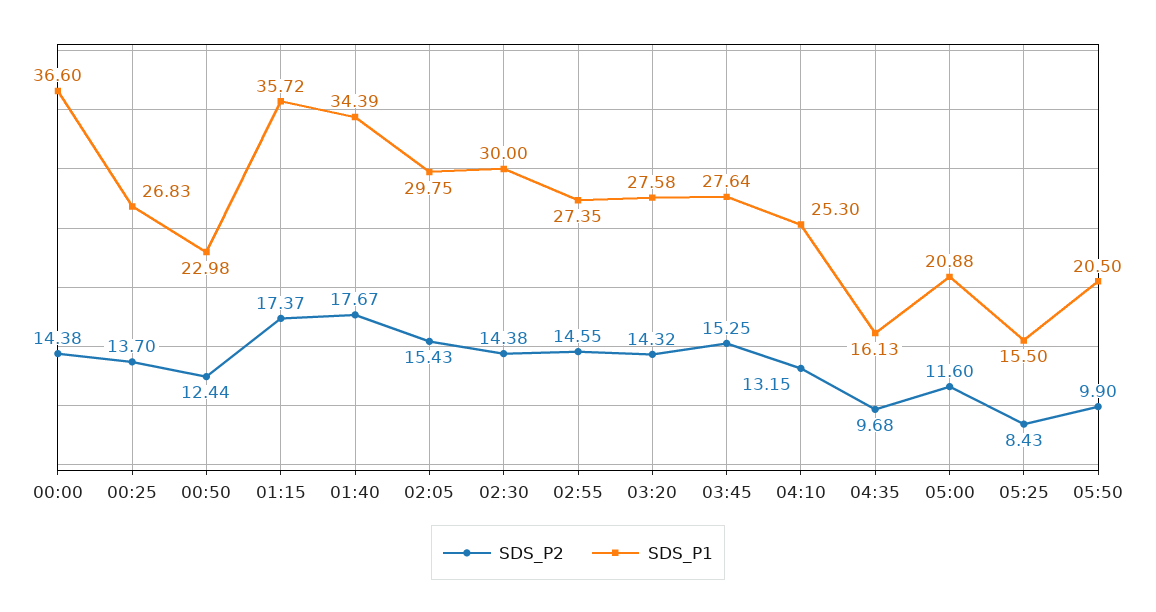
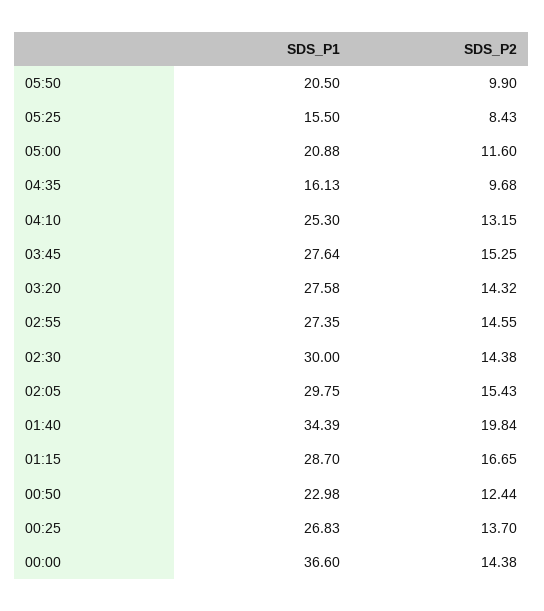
  {
    "SDS_P2": {
      "00:00": 14.38,
      "00:25": 13.7,
      "00:50": 12.44,
-     "01:15": 17.37,
+     "01:15": 16.65,
-     "01:40": 17.67,
+     "01:40": 19.84,
      "02:05": 15.43,
      "02:30": 14.38,
      "02:55": 14.55,
      "03:20": 14.32,
      "03:45": 15.25,
      "04:10": 13.15,
      "04:35": 9.68,
      "05:00": 11.6,
      "05:25": 8.43,
      "05:50": 9.9
    },
    "SDS_P1": {
      "00:00": 36.6,
      "00:25": 26.83,
      "00:50": 22.98,
-     "01:15": 35.72,
+     "01:15": 28.7,
      "01:40": 34.39,
      "02:05": 29.75,
      "02:30": 30,
      "02:55": 27.35,
      "03:20": 27.58,
      "03:45": 27.64,
      "04:10": 25.3,
      "04:35": 16.13,
      "05:00": 20.88,
      "05:25": 15.5,
      "05:50": 20.5
    }
  }

